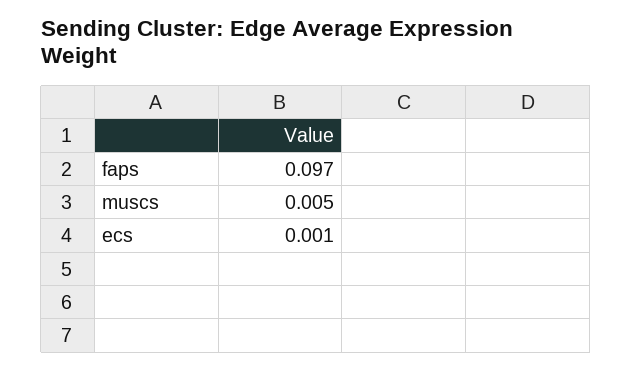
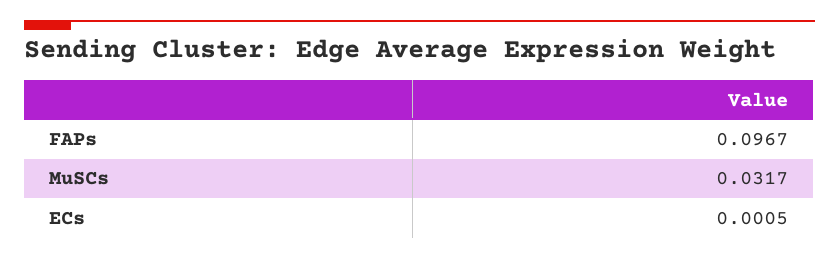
  {
    "faps": 0.0967,
-   "muscs": 0.005,
+   "muscs": 0.0317,
    "ecs": 0.0005
  }

